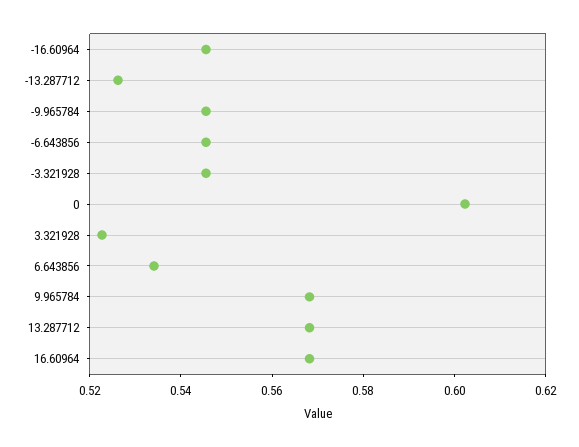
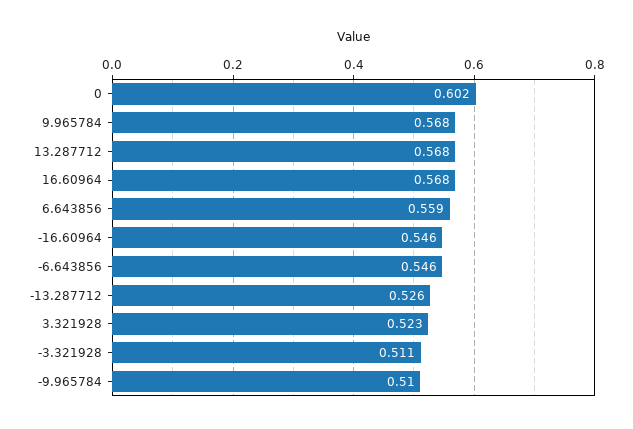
  {
    "-16.60964": 0.546,
    "-13.287712": 0.526,
-   "-9.965784": 0.545,
+   "-9.965784": 0.51,
    "-6.643856": 0.546,
-   "-3.321928": 0.545,
+   "-3.321928": 0.511,
    "0": 0.602,
    "3.321928": 0.523,
-   "6.643856": 0.535,
+   "6.643856": 0.559,
    "9.965784": 0.568,
    "13.287712": 0.568,
    "16.60964": 0.568
  }

